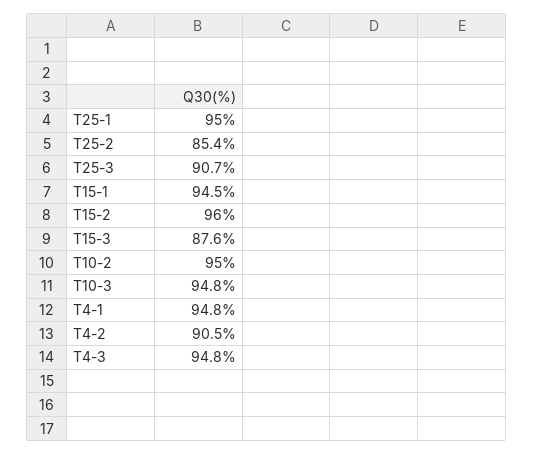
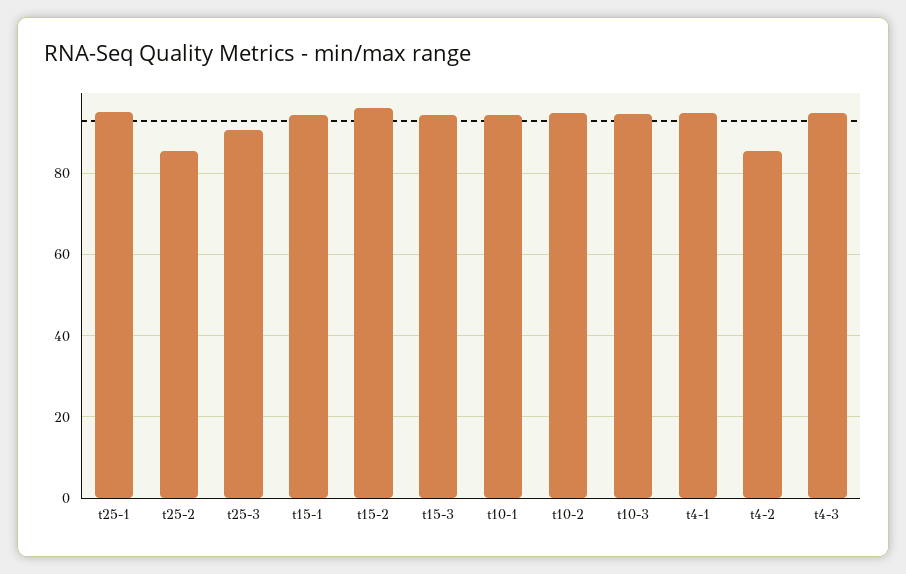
  {
    "T25-1": 95,
    "T25-2": 85.4,
    "T25-3": 90.7,
    "T15-1": 94.5,
    "T15-2": 96,
-   "T15-3": 87.6,
+   "T15-3": 94,
    "T10-2": 95,
    "T10-3": 94.8,
    "T4-1": 94.8,
-   "T4-2": 90.5,
+   "T4-2": 86,
-   "T4-3": 94.8
+   "T4-3": 94.8,
+   "t10-1": 94
  }

